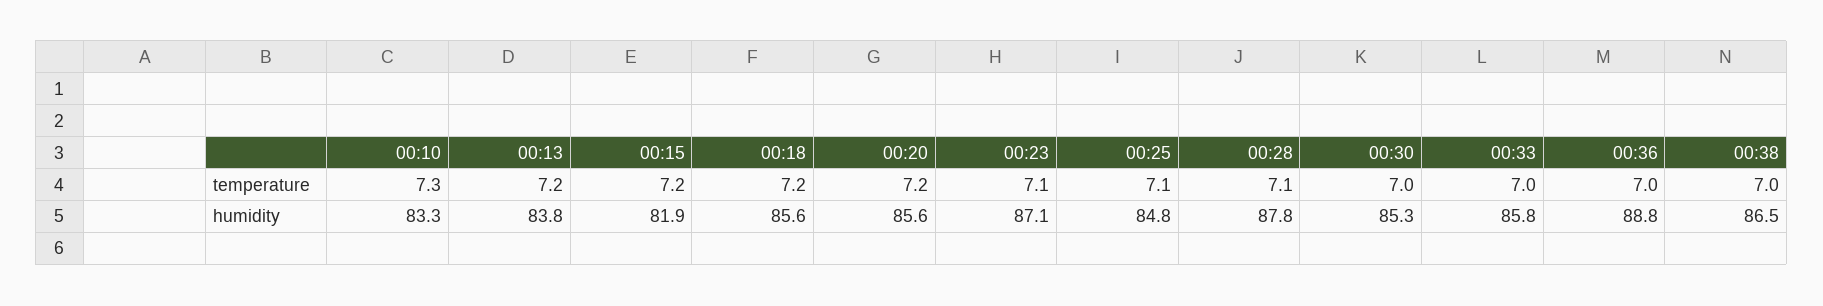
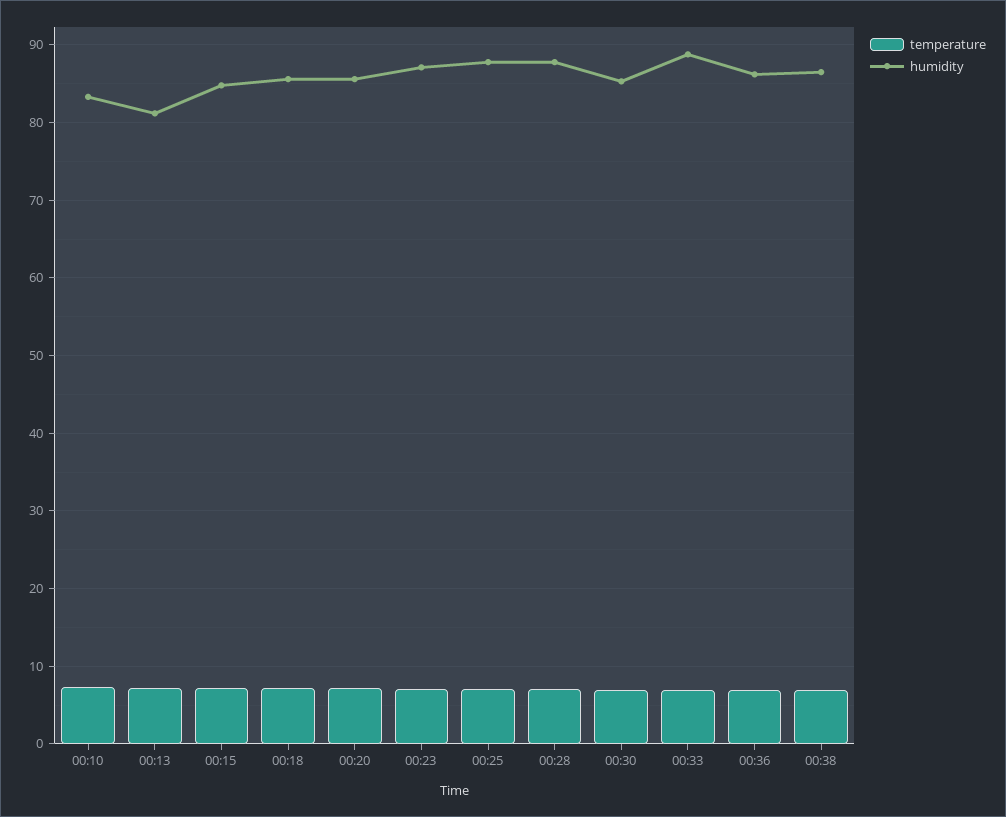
  {
    "temperature": {
      "00:10": 7.3,
      "00:13": 7.2,
      "00:15": 7.2,
      "00:18": 7.2,
      "00:20": 7.2,
      "00:23": 7.1,
      "00:25": 7.1,
      "00:28": 7.1,
      "00:30": 7,
      "00:33": 7,
      "00:36": 7,
      "00:38": 7
    },
    "humidity": {
      "00:10": 83.3,
-     "00:13": 83.8,
+     "00:13": 81,
-     "00:15": 81.9,
+     "00:15": 85,
      "00:18": 85.6,
      "00:20": 85.6,
      "00:23": 87.1,
-     "00:25": 84.8,
+     "00:25": 88,
      "00:28": 87.8,
      "00:30": 85.3,
-     "00:33": 85.8,
+     "00:33": 89,
-     "00:36": 88.8,
+     "00:36": 86,
      "00:38": 86.5
    }
  }

